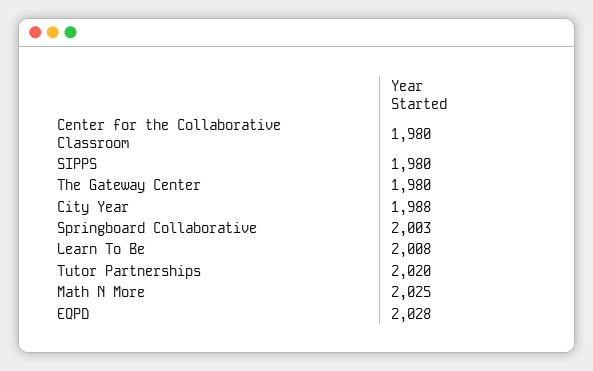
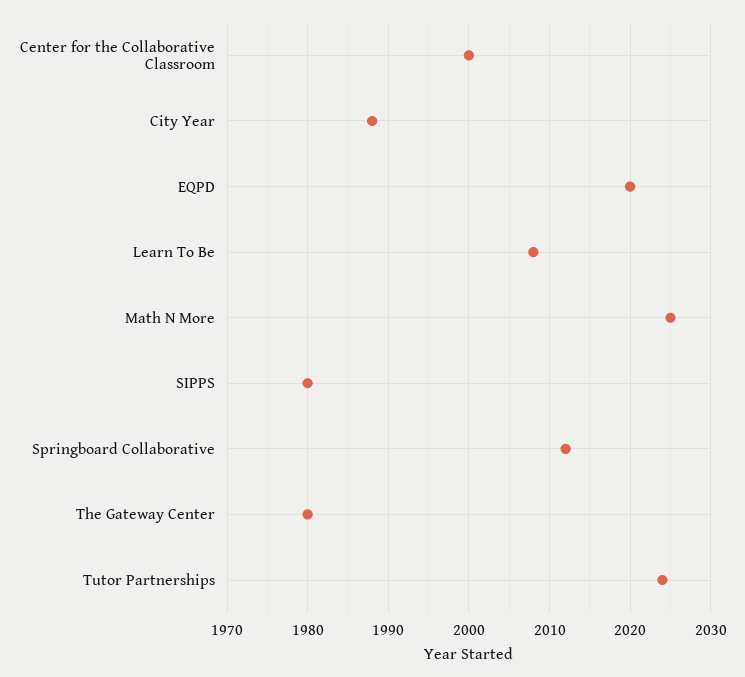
  {
-   "Center for the Collaborative Classroom": 1980,
+   "Center for the Collaborative Classroom": 2000,
    "SIPPS": 1980,
    "The Gateway Center": 1980,
    "City Year": 1988,
-   "Springboard Collaborative": 2003,
+   "Springboard Collaborative": 2012,
    "Learn To Be": 2008,
-   "Tutor Partnerships": 2020,
+   "Tutor Partnerships": 2024,
    "Math N More": 2025,
-   "EQPD": 2028
+   "EQPD": 2020
  }

